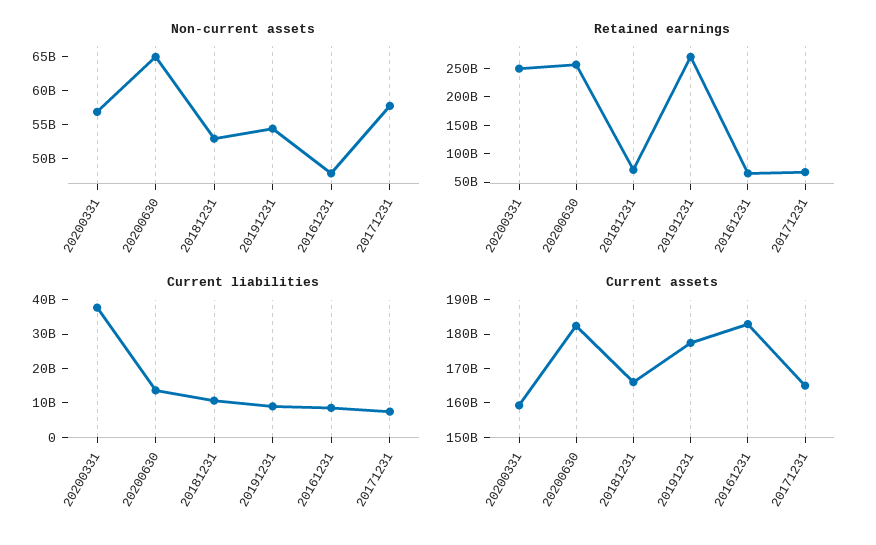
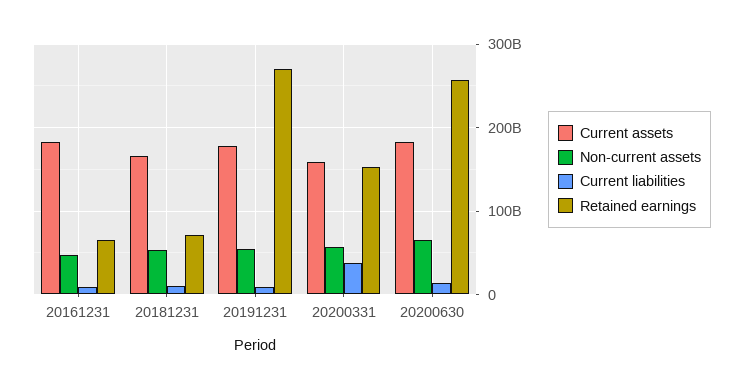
  {
    "Non-current assets": {
      "20200331": 57500000000,
      "20200630": 65000000000,
      "20181231": 52500000000,
      "20191231": 55000000000,
-     "20161231": 47500000000,
+     "20161231": 47500000000
-     "20171231": 57500000000
    },
    "Retained earnings": {
-     "20200331": 250000000000,
+     "20200331": 150000000000,
      "20200630": 260000000000,
      "20181231": 70000000000,
      "20191231": 270000000000,
-     "20161231": 70000000000,
+     "20161231": 70000000000
-     "20171231": 75000000000
    },
    "Current liabilities": {
      "20200331": 37500000000,
      "20200630": 12500000000,
      "20181231": 10000000000,
      "20191231": 10000000000,
-     "20161231": 7500000000,
+     "20161231": 7500000000
-     "20171231": 7500000000
    },
    "Current assets": {
      "20200331": 160000000000,
      "20200630": 182500000000,
      "20181231": 165000000000,
      "20191231": 177500000000,
-     "20161231": 182500000000,
+     "20161231": 182500000000
-     "20171231": 165000000000
    }
  }

